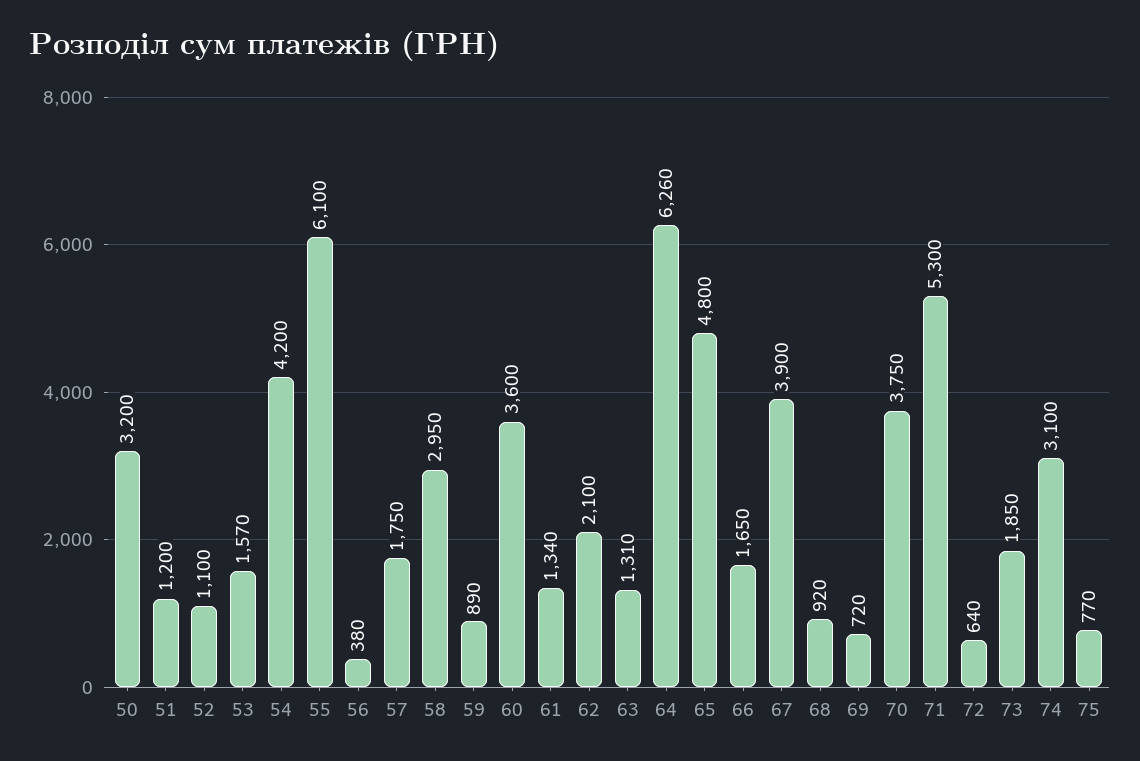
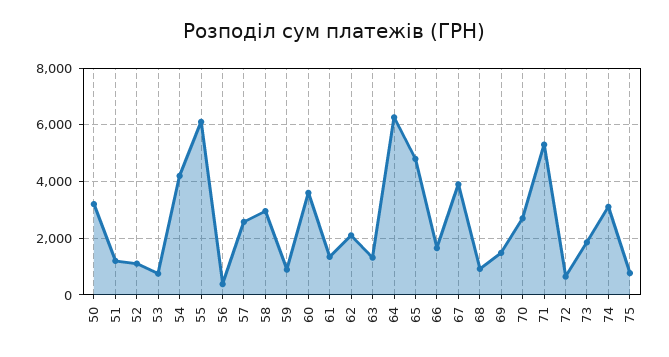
  {
    "50": 3200,
    "51": 1200,
    "52": 1100,
-   "53": 1570,
+   "53": 750,
    "54": 4200,
    "55": 6100,
    "56": 380,
-   "57": 1750,
+   "57": 2500,
    "58": 2950,
    "59": 890,
    "60": 3600,
    "61": 1340,
    "62": 2100,
    "63": 1310,
    "64": 6260,
    "65": 4800,
    "66": 1650,
    "67": 3900,
    "68": 920,
-   "69": 720,
+   "69": 1500,
-   "70": 3750,
+   "70": 2750,
    "71": 5300,
    "72": 640,
    "73": 1850,
    "74": 3100,
    "75": 770
  }

